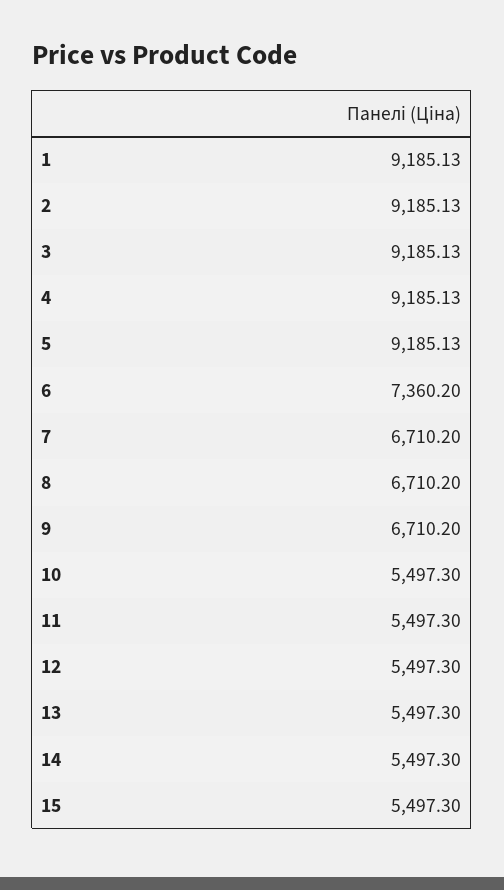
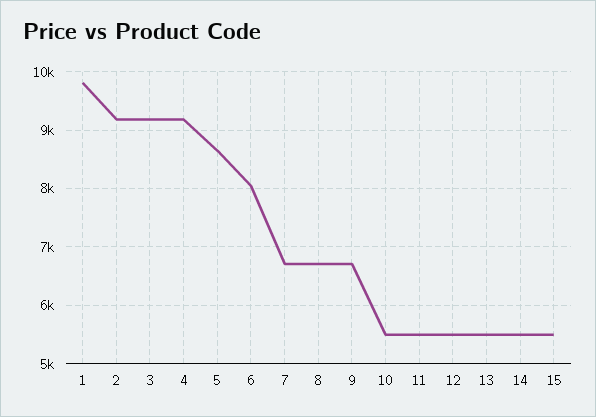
  {
-   "1": 9185.13,
+   "1": 9800,
    "2": 9185.13,
    "3": 9185.13,
    "4": 9185.13,
-   "5": 9185.13,
+   "5": 8600,
-   "6": 7360.2,
+   "6": 8000,
    "7": 6710.2,
    "8": 6710.2,
    "9": 6710.2,
    "10": 5497.3,
    "11": 5497.3,
    "12": 5497.3,
    "13": 5497.3,
    "14": 5497.3,
    "15": 5497.3
  }

